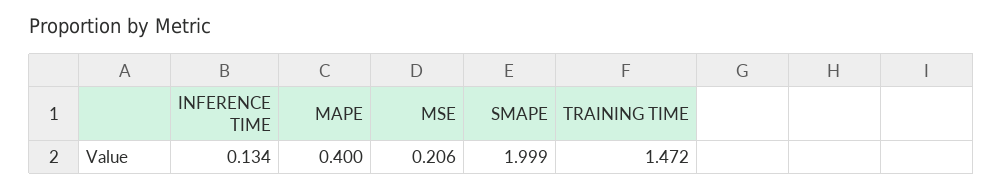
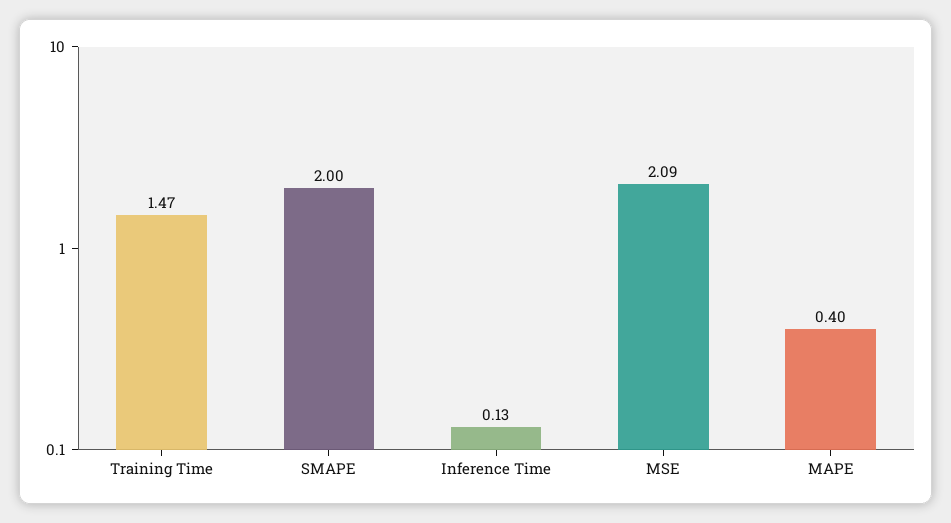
  {
    "INFERENCE TIME": 0.134,
    "MAPE": 0.4,
-   "MSE": 0.206,
+   "MSE": 2.09,
    "SMAPE": 1.999,
    "TRAINING TIME": 1.472
  }

